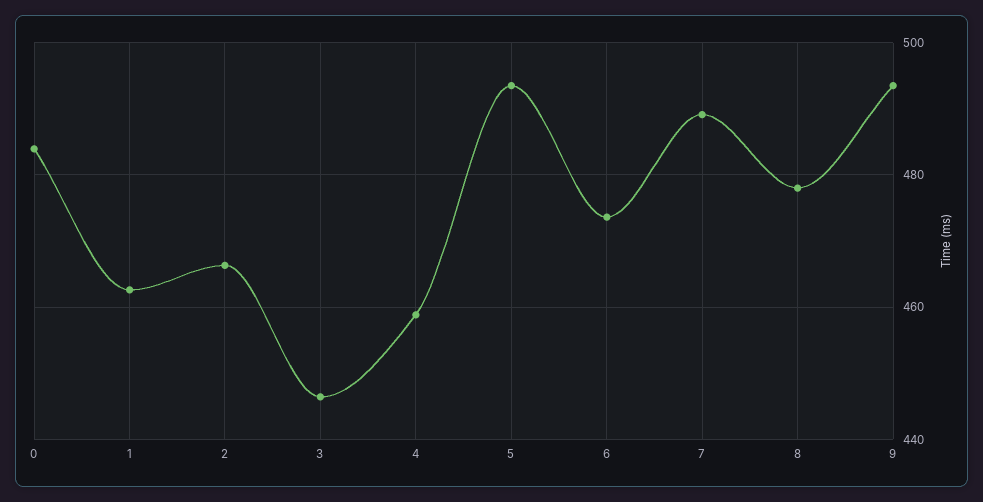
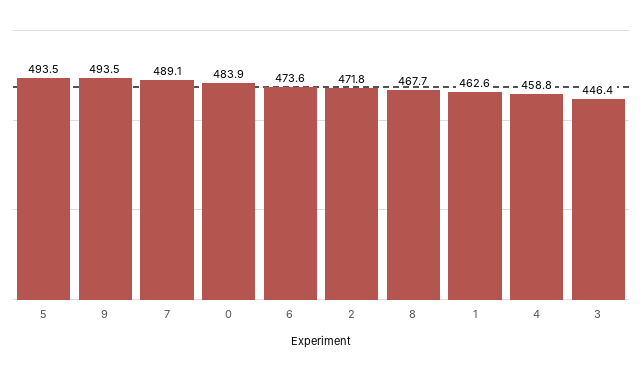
  {
    "0": 483.9,
    "1": 462.6,
-   "2": 466,
+   "2": 471.8,
    "3": 446.4,
    "4": 458.8,
    "5": 493.5,
    "6": 473.6,
    "7": 489.1,
-   "8": 478,
+   "8": 467.7,
    "9": 493.5
  }

